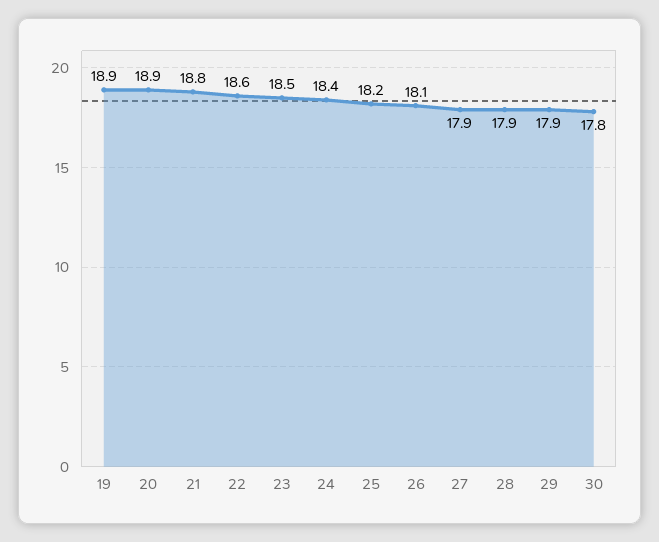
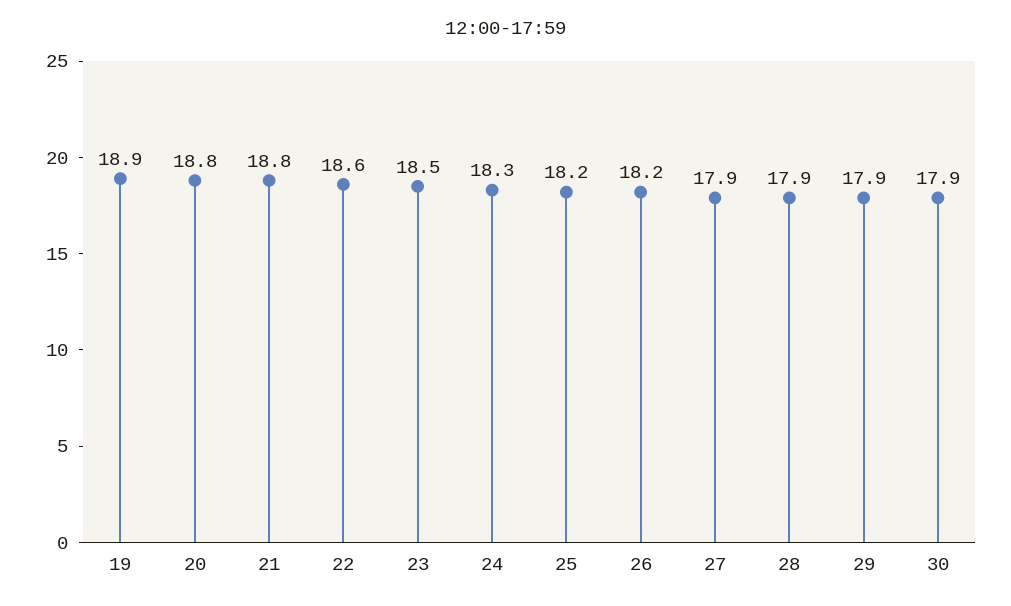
  {
    "19": 18.9,
-   "20": 18.9,
+   "20": 18.8,
    "21": 18.8,
    "22": 18.6,
    "23": 18.5,
-   "24": 18.4,
+   "24": 18.3,
    "25": 18.2,
-   "26": 18.1,
+   "26": 18.2,
    "27": 17.9,
    "28": 17.9,
    "29": 17.9,
-   "30": 17.8
+   "30": 17.9
  }

